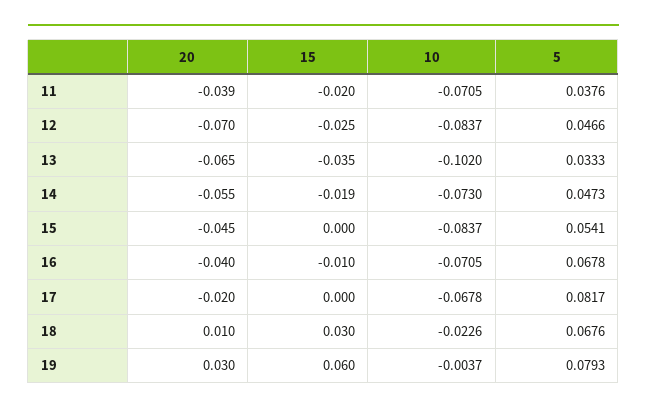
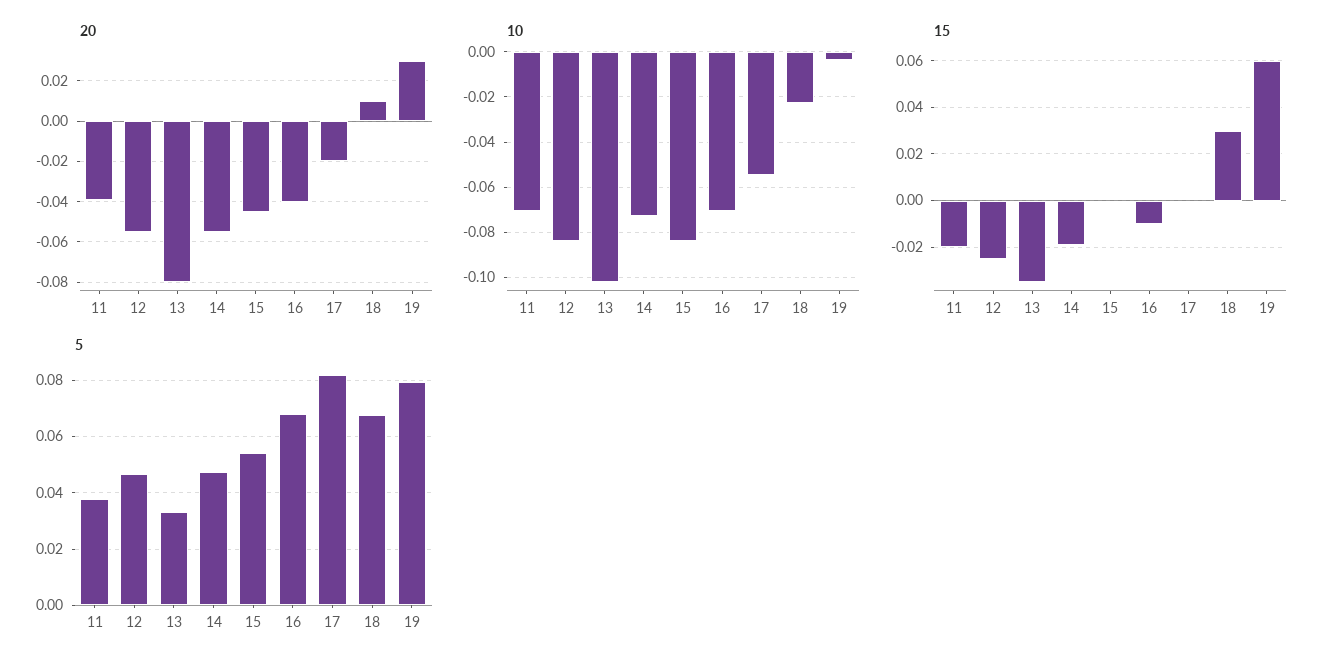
  {
    "20": {
      "11": -0.039,
-     "12": -0.07,
+     "12": -0.055,
-     "13": -0.065,
+     "13": -0.08,
      "14": -0.055,
      "15": -0.045,
      "16": -0.04,
      "17": -0.02,
      "18": 0.01,
      "19": 0.03
    },
    "15": {
      "11": -0.02,
      "12": -0.025,
      "13": -0.035,
      "14": -0.019,
      "15": 0,
      "16": -0.01,
      "17": 0,
      "18": 0.03,
      "19": 0.06
    },
    "10": {
      "11": -0.0705,
      "12": -0.0837,
      "13": -0.102,
      "14": -0.073,
      "15": -0.0837,
      "16": -0.0705,
-     "17": -0.0678,
+     "17": -0.055,
      "18": -0.0226,
      "19": -0.0037
    },
    "5": {
      "11": 0.0376,
      "12": 0.0466,
      "13": 0.0333,
      "14": 0.0473,
      "15": 0.0541,
      "16": 0.0678,
      "17": 0.0817,
      "18": 0.0676,
      "19": 0.0793
    }
  }

